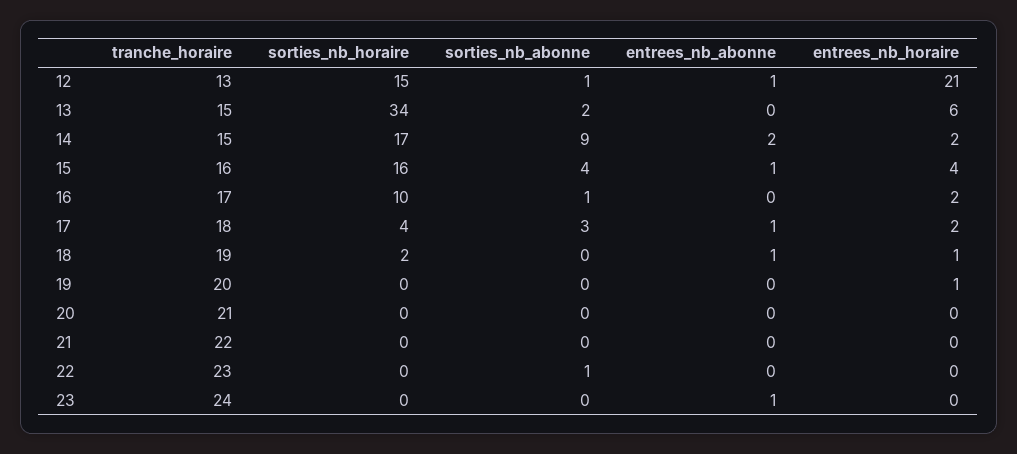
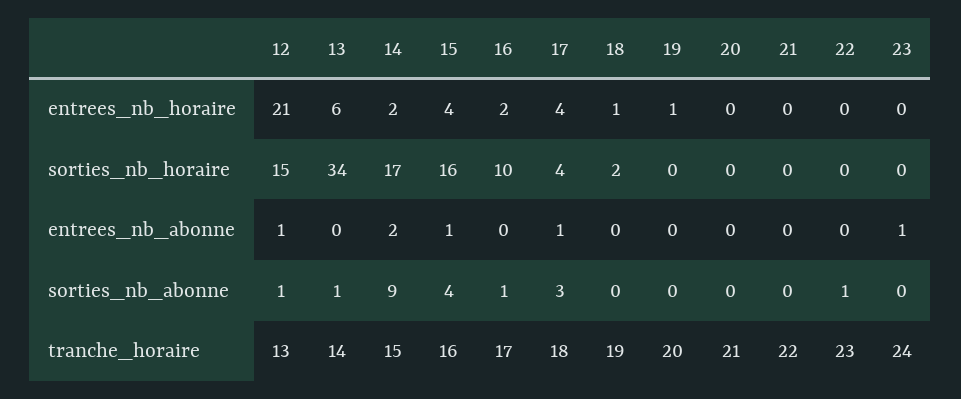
  {
    "tranche_horaire": {
      "12": 13,
-     "13": 15,
+     "13": 14,
      "14": 15,
      "15": 16,
      "16": 17,
      "17": 18,
      "18": 19,
      "19": 20,
      "20": 21,
      "21": 22,
      "22": 23,
      "23": 24
    },
    "sorties_nb_horaire": {
      "12": 15,
      "13": 34,
      "14": 17,
      "15": 16,
      "16": 10,
      "17": 4,
      "18": 2,
      "19": 0,
      "20": 0,
      "21": 0,
      "22": 0,
      "23": 0
    },
    "sorties_nb_abonne": {
      "12": 1,
-     "13": 2,
+     "13": 1,
      "14": 9,
      "15": 4,
      "16": 1,
      "17": 3,
      "18": 0,
      "19": 0,
      "20": 0,
      "21": 0,
      "22": 1,
      "23": 0
    },
    "entrees_nb_abonne": {
      "12": 1,
      "13": 0,
      "14": 2,
      "15": 1,
      "16": 0,
      "17": 1,
-     "18": 1,
+     "18": 0,
      "19": 0,
      "20": 0,
      "21": 0,
      "22": 0,
      "23": 1
    },
    "entrees_nb_horaire": {
      "12": 21,
      "13": 6,
      "14": 2,
      "15": 4,
      "16": 2,
-     "17": 2,
+     "17": 4,
      "18": 1,
      "19": 1,
      "20": 0,
      "21": 0,
      "22": 0,
      "23": 0
    }
  }

